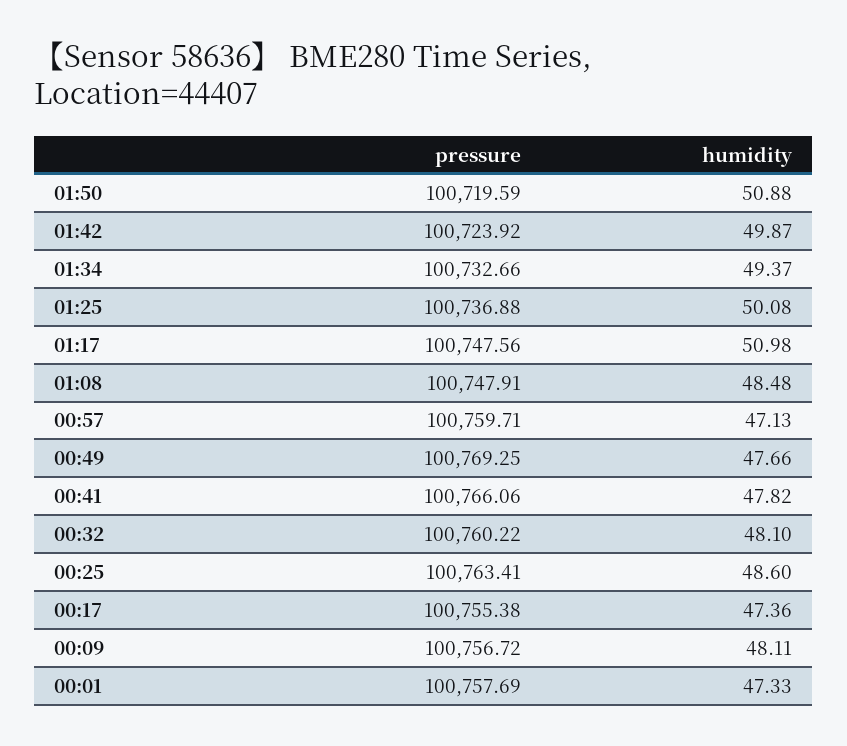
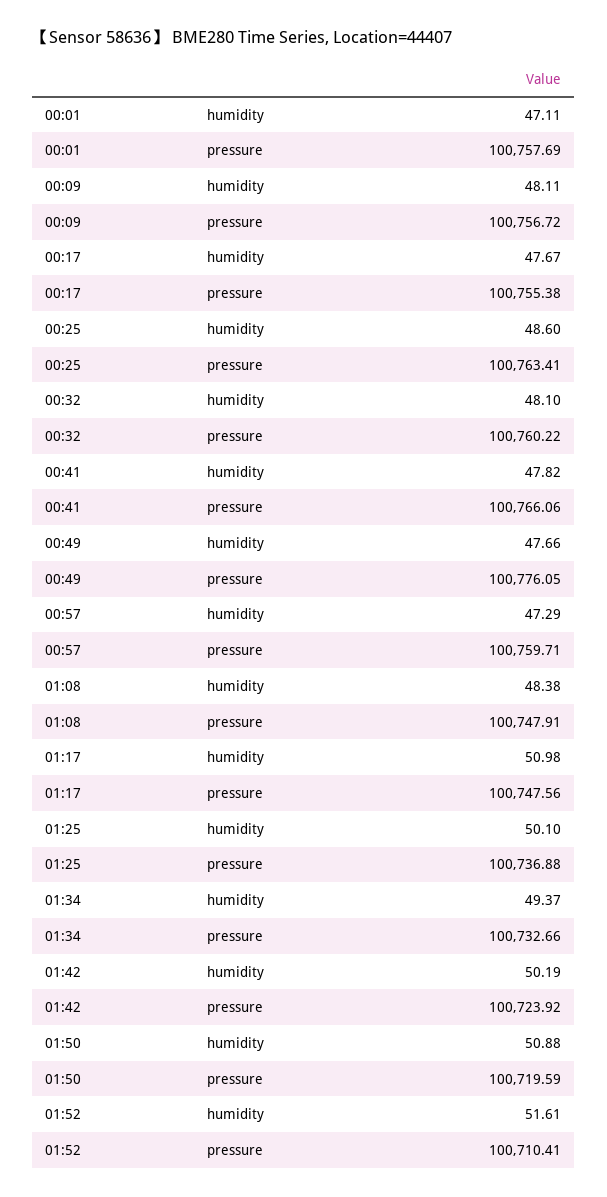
  {
    "pressure": {
      "01:50": 100719.59,
      "01:42": 100723.92,
      "01:34": 100732.66,
      "01:25": 100736.88,
      "01:17": 100747.56,
      "01:08": 100747.91,
      "00:57": 100759.71,
-     "00:49": 100769.25,
+     "00:49": 100776.05,
      "00:41": 100766.06,
      "00:32": 100760.22,
      "00:25": 100763.41,
      "00:17": 100755.38,
      "00:09": 100756.72,
-     "00:01": 100757.69
+     "00:01": 100757.69,
+     "01:52": 100710.41
    },
    "humidity": {
      "01:50": 50.88,
-     "01:42": 49.87,
+     "01:42": 50.19,
      "01:34": 49.37,
-     "01:25": 50.08,
+     "01:25": 50.1,
      "01:17": 50.98,
-     "01:08": 48.48,
+     "01:08": 48.38,
-     "00:57": 47.13,
+     "00:57": 47.29,
      "00:49": 47.66,
      "00:41": 47.82,
      "00:32": 48.1,
      "00:25": 48.6,
-     "00:17": 47.36,
+     "00:17": 47.67,
      "00:09": 48.11,
-     "00:01": 47.33
+     "00:01": 47.11,
+     "01:52": 51.61
    }
  }

